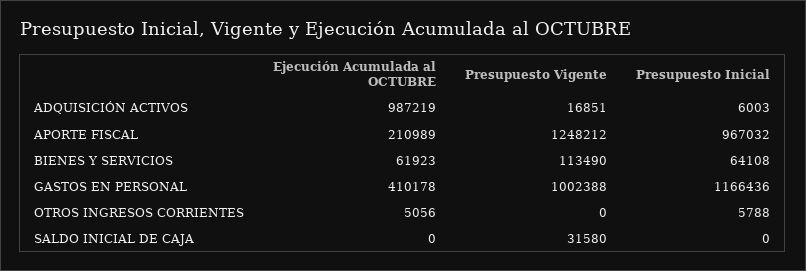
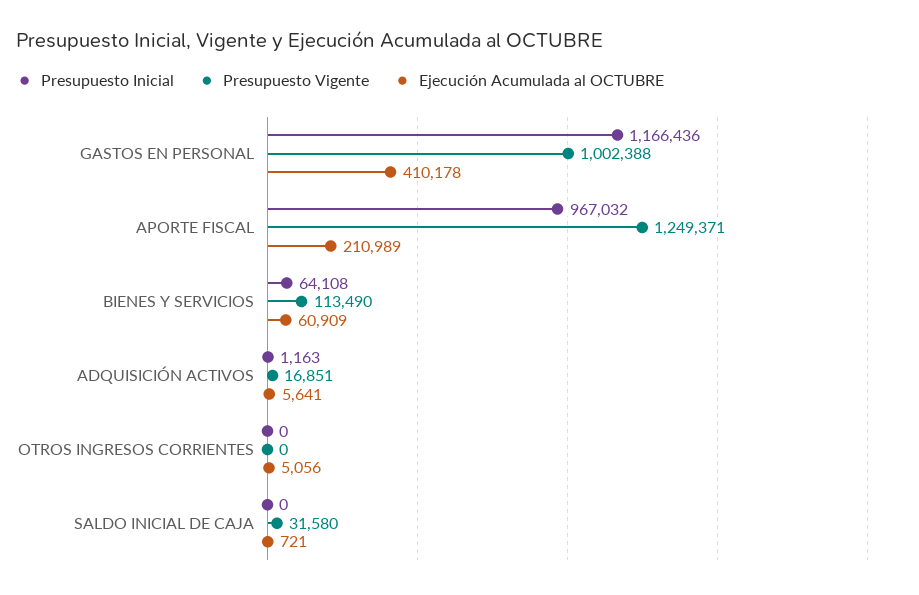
  {
    "Ejecución Acumulada al OCTUBRE": {
-     "ADQUISICIÓN ACTIVOS": 987219,
+     "ADQUISICIÓN ACTIVOS": 5641,
      "APORTE FISCAL": 210989,
-     "BIENES Y SERVICIOS": 61923,
+     "BIENES Y SERVICIOS": 60909,
      "GASTOS EN PERSONAL": 410178,
      "OTROS INGRESOS CORRIENTES": 5056,
-     "SALDO INICIAL DE CAJA": 0
+     "SALDO INICIAL DE CAJA": 721
    },
    "Presupuesto Vigente": {
      "ADQUISICIÓN ACTIVOS": 16851,
-     "APORTE FISCAL": 1248212,
+     "APORTE FISCAL": 1249371,
      "BIENES Y SERVICIOS": 113490,
      "GASTOS EN PERSONAL": 1002388,
      "OTROS INGRESOS CORRIENTES": 0,
      "SALDO INICIAL DE CAJA": 31580
    },
    "Presupuesto Inicial": {
-     "ADQUISICIÓN ACTIVOS": 6003,
+     "ADQUISICIÓN ACTIVOS": 1163,
      "APORTE FISCAL": 967032,
      "BIENES Y SERVICIOS": 64108,
      "GASTOS EN PERSONAL": 1166436,
-     "OTROS INGRESOS CORRIENTES": 5788,
+     "OTROS INGRESOS CORRIENTES": 0,
      "SALDO INICIAL DE CAJA": 0
    }
  }

